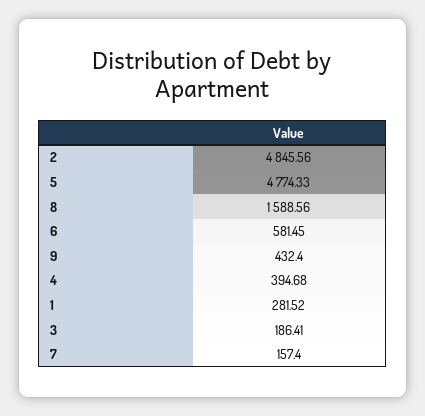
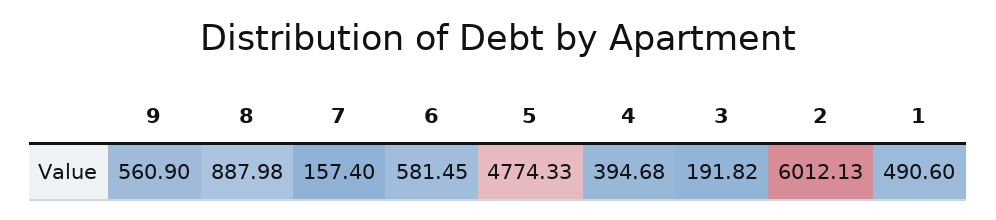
  {
-   "2": 4845.56,
+   "2": 6012.13,
    "5": 4774.33,
-   "8": 1588.56,
+   "8": 887.98,
    "6": 581.45,
-   "9": 432.4,
+   "9": 560.9,
    "4": 394.68,
-   "1": 281.52,
+   "1": 490.6,
-   "3": 186.41,
+   "3": 191.82,
    "7": 157.4
  }

